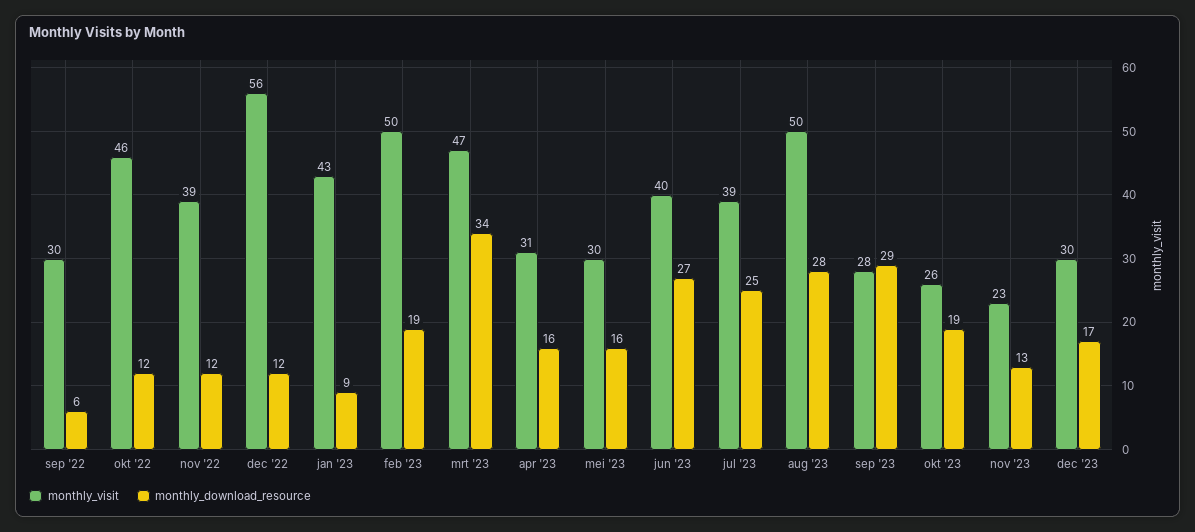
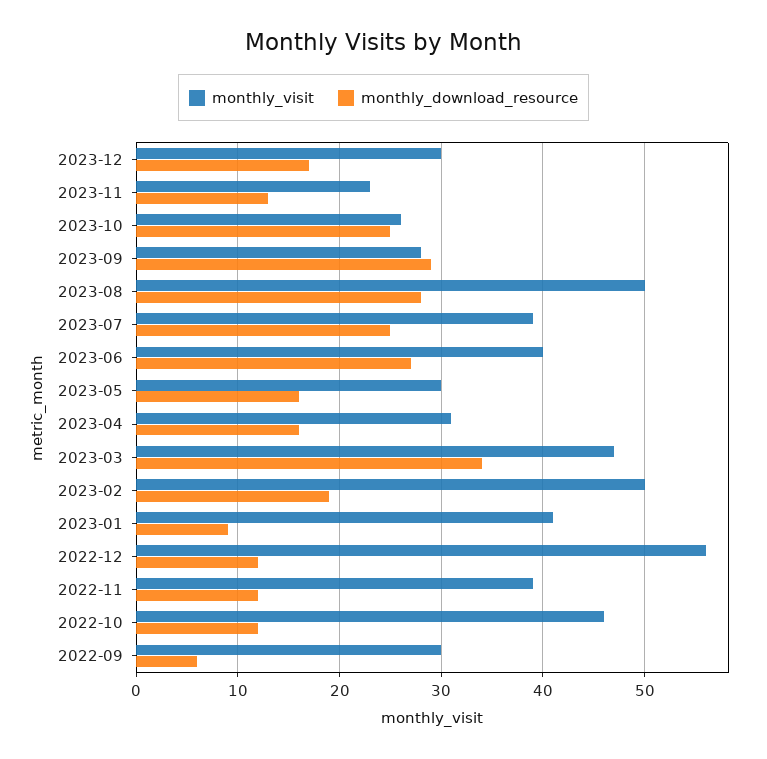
  {
    "monthly_visit": {
      "sep '22": 30,
      "okt '22": 46,
      "nov '22": 39,
      "dec '22": 56,
-     "jan '23": 43,
+     "jan '23": 41,
      "feb '23": 50,
      "mrt '23": 47,
      "apr '23": 31,
      "mei '23": 30,
      "jun '23": 40,
      "jul '23": 39,
      "aug '23": 50,
      "sep '23": 28,
      "okt '23": 26,
      "nov '23": 23,
      "dec '23": 30
    },
    "monthly_download_resource": {
      "sep '22": 6,
      "okt '22": 12,
      "nov '22": 12,
      "dec '22": 12,
      "jan '23": 9,
      "feb '23": 19,
      "mrt '23": 34,
      "apr '23": 16,
      "mei '23": 16,
      "jun '23": 27,
      "jul '23": 25,
      "aug '23": 28,
      "sep '23": 29,
-     "okt '23": 19,
+     "okt '23": 25,
      "nov '23": 13,
      "dec '23": 17
    }
  }

